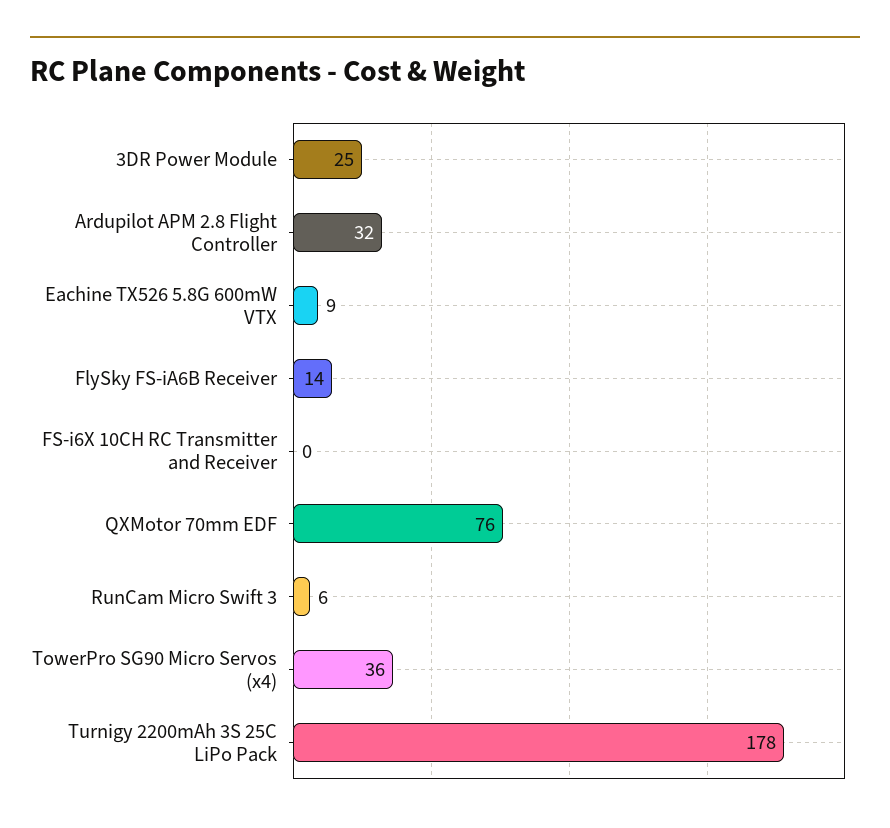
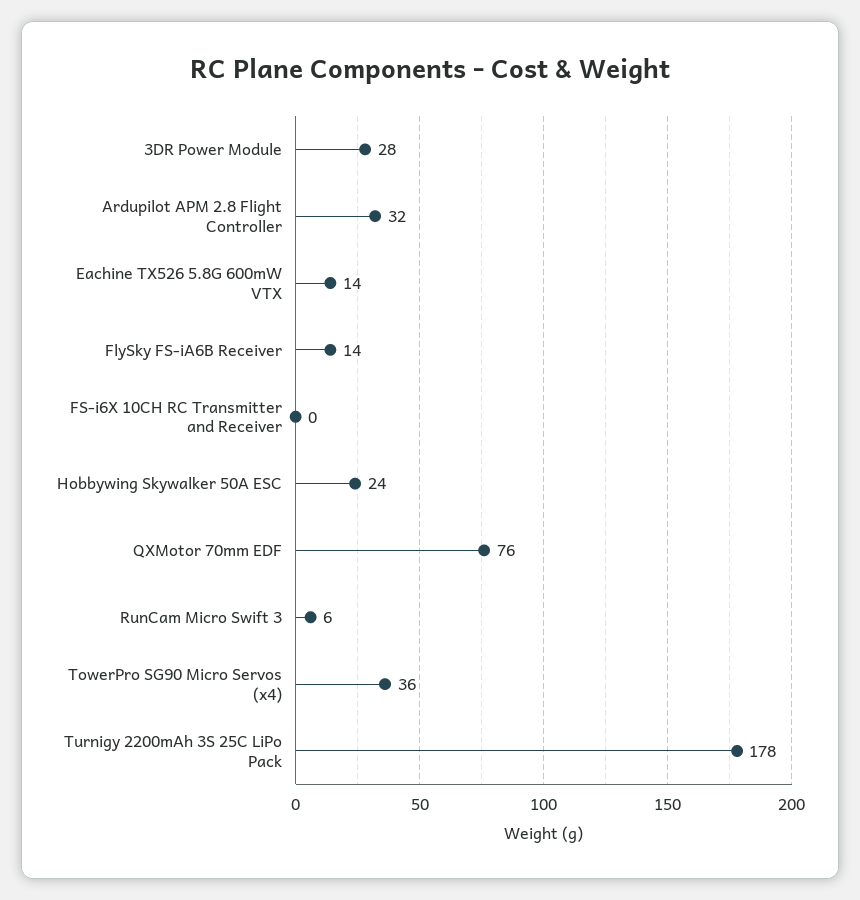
  {
-   "3DR Power Module": 25,
+   "3DR Power Module": 28,
    "Ardupilot APM 2.8 Flight Controller": 32,
-   "Eachine TX526 5.8G 600mW VTX": 9,
+   "Eachine TX526 5.8G 600mW VTX": 14,
    "FlySky FS-iA6B Receiver": 14,
    "FS-i6X 10CH RC Transmitter and Receiver": 0,
    "QXMotor 70mm EDF": 76,
    "RunCam Micro Swift 3": 6,
    "TowerPro SG90 Micro Servos (x4)": 36,
-   "Turnigy 2200mAh 3S 25C LiPo Pack": 178
+   "Turnigy 2200mAh 3S 25C LiPo Pack": 178,
+   "Hobbywing Skywalker 50A ESC": 24
  }

